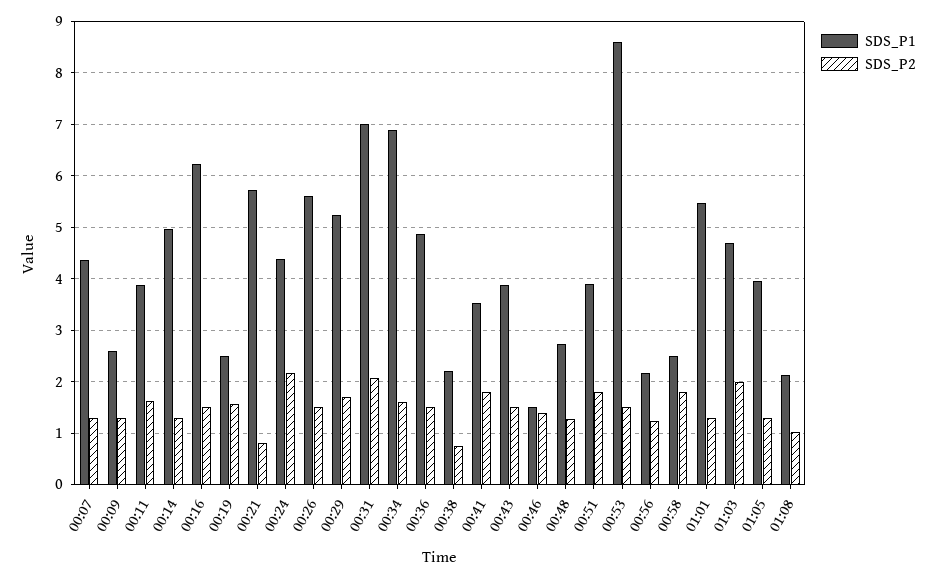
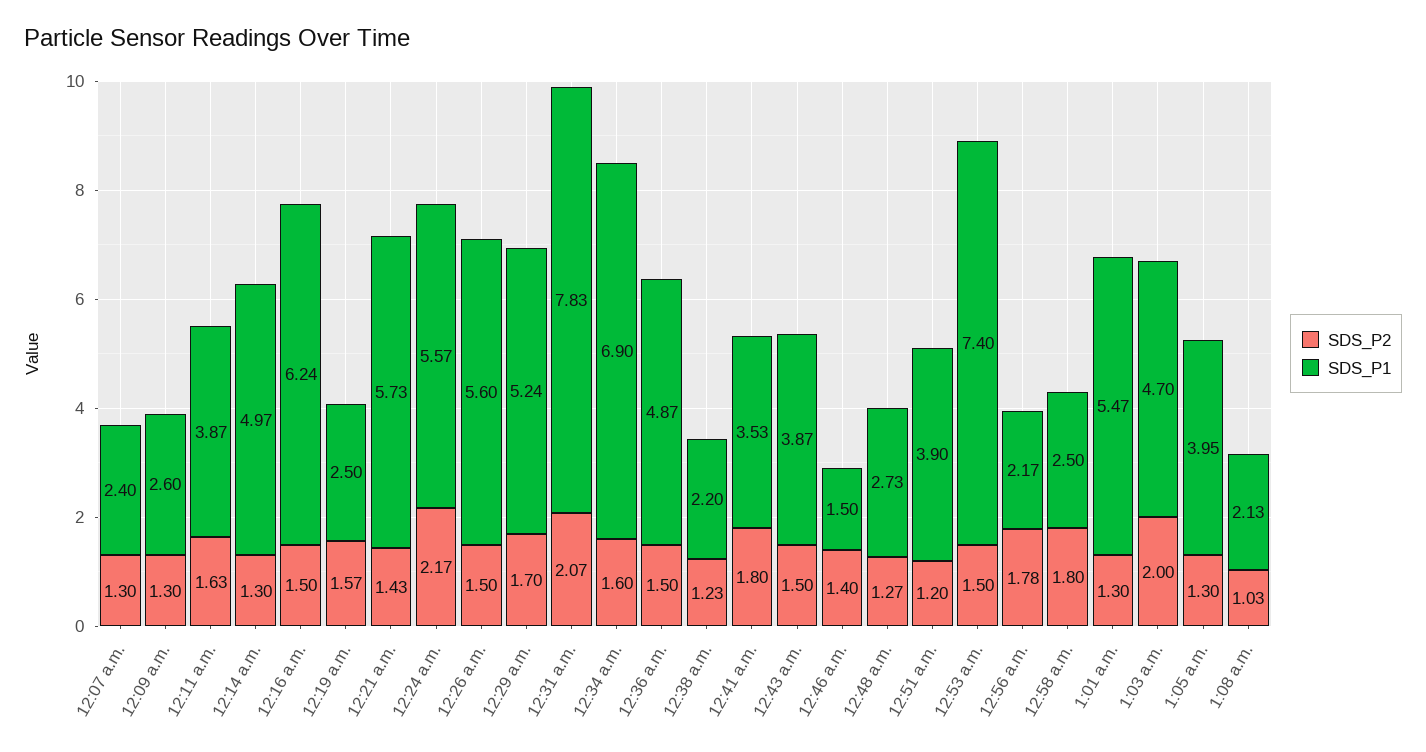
  {
    "SDS_P1": {
-     "00:07": 4.4,
+     "00:07": 2.4,
      "00:09": 2.6,
      "00:11": 3.87,
      "00:14": 4.97,
      "00:16": 6.24,
      "00:19": 2.5,
      "00:21": 5.73,
-     "00:24": 4.4,
+     "00:24": 5.57,
      "00:26": 5.6,
      "00:29": 5.24,
-     "00:31": 7,
+     "00:31": 7.83,
      "00:34": 6.9,
      "00:36": 4.87,
      "00:38": 2.2,
      "00:41": 3.53,
      "00:43": 3.87,
      "00:46": 1.5,
      "00:48": 2.73,
      "00:51": 3.9,
-     "00:53": 8.6,
+     "00:53": 7.4,
      "00:56": 2.17,
      "00:58": 2.5,
      "01:01": 5.47,
      "01:03": 4.7,
      "01:05": 3.95,
      "01:08": 2.13
    },
    "SDS_P2": {
      "00:07": 1.3,
      "00:09": 1.3,
      "00:11": 1.63,
      "00:14": 1.3,
      "00:16": 1.5,
      "00:19": 1.57,
-     "00:21": 0.8,
+     "00:21": 1.43,
      "00:24": 2.17,
      "00:26": 1.5,
      "00:29": 1.7,
      "00:31": 2.07,
      "00:34": 1.6,
      "00:36": 1.5,
-     "00:38": 0.8,
+     "00:38": 1.23,
      "00:41": 1.8,
      "00:43": 1.5,
      "00:46": 1.4,
      "00:48": 1.27,
-     "00:51": 1.8,
+     "00:51": 1.2,
      "00:53": 1.5,
-     "00:56": 1.2,
+     "00:56": 1.78,
      "00:58": 1.8,
      "01:01": 1.3,
      "01:03": 2,
      "01:05": 1.3,
      "01:08": 1.03
    }
  }

